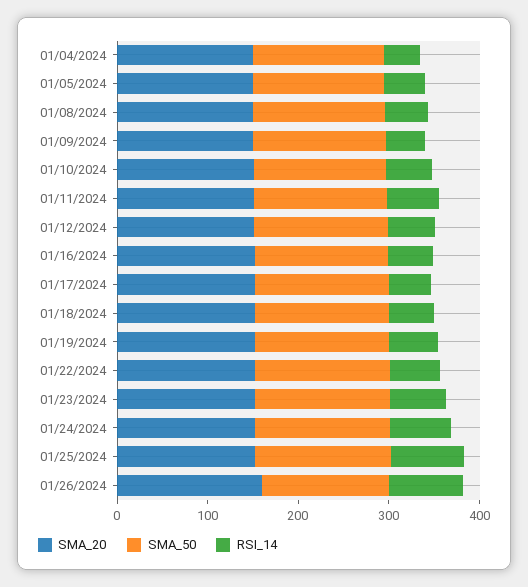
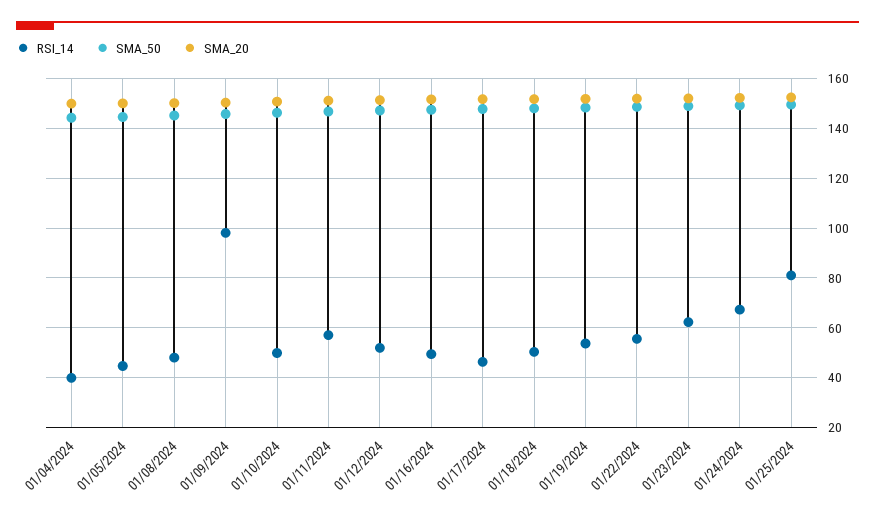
  {
    "SMA_20": {
      "01/04/2024": 150,
      "01/05/2024": 150,
      "01/08/2024": 150,
      "01/09/2024": 150,
      "01/10/2024": 150,
      "01/11/2024": 150,
      "01/12/2024": 152.5,
      "01/16/2024": 152.5,
      "01/17/2024": 152.5,
      "01/18/2024": 152.5,
      "01/19/2024": 152.5,
      "01/22/2024": 152.5,
      "01/23/2024": 152.5,
      "01/24/2024": 152.5,
-     "01/25/2024": 152.5,
+     "01/25/2024": 152.5
-     "01/26/2024": 160
    },
    "SMA_50": {
      "01/04/2024": 145,
      "01/05/2024": 145,
      "01/08/2024": 145,
      "01/09/2024": 145,
      "01/10/2024": 147.5,
      "01/11/2024": 147.5,
      "01/12/2024": 147.5,
      "01/16/2024": 147.5,
      "01/17/2024": 147.5,
      "01/18/2024": 147.5,
      "01/19/2024": 147.5,
      "01/22/2024": 147.5,
      "01/23/2024": 150,
      "01/24/2024": 150,
-     "01/25/2024": 150,
+     "01/25/2024": 150
-     "01/26/2024": 140
    },
    "RSI_14": {
      "01/04/2024": 40,
      "01/05/2024": 45,
      "01/08/2024": 47.5,
-     "01/09/2024": 40,
+     "01/09/2024": 97.5,
      "01/10/2024": 50,
      "01/11/2024": 57.5,
      "01/12/2024": 52.5,
      "01/16/2024": 50,
      "01/17/2024": 47.5,
      "01/18/2024": 50,
      "01/19/2024": 52.5,
      "01/22/2024": 55,
      "01/23/2024": 62.5,
      "01/24/2024": 67.5,
-     "01/25/2024": 80,
+     "01/25/2024": 80
-     "01/26/2024": 80
    }
  }

